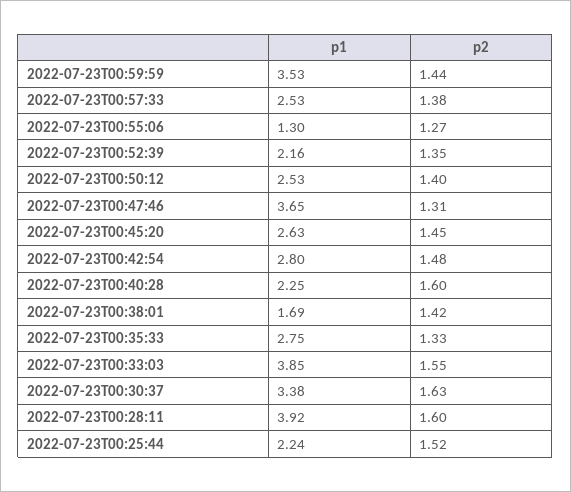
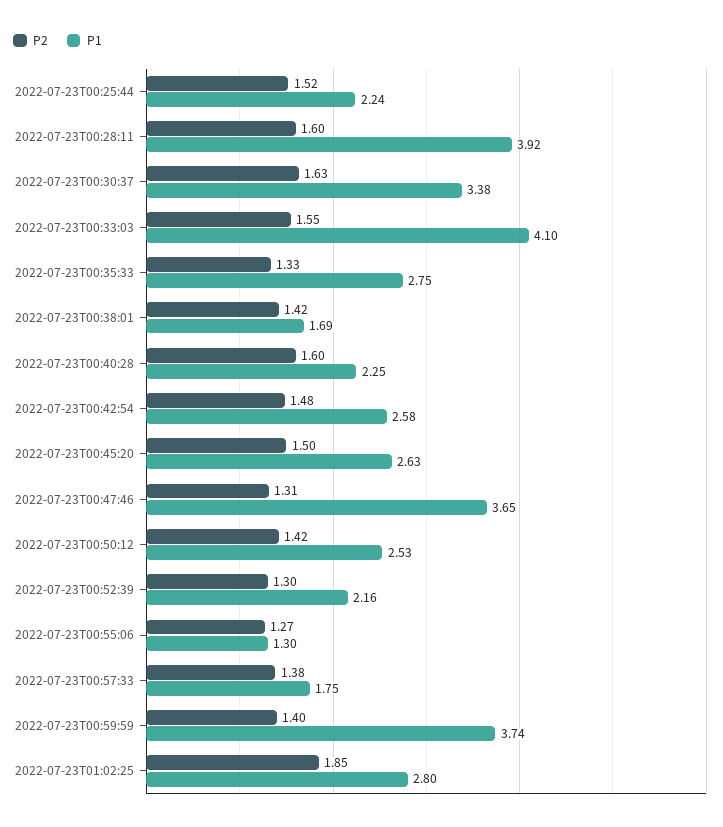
  {
    "p1": {
-     "2022-07-23T00:59:59": 3.53,
+     "2022-07-23T00:59:59": 3.74,
-     "2022-07-23T00:57:33": 2.53,
+     "2022-07-23T00:57:33": 1.75,
      "2022-07-23T00:55:06": 1.3,
      "2022-07-23T00:52:39": 2.16,
      "2022-07-23T00:50:12": 2.53,
      "2022-07-23T00:47:46": 3.65,
      "2022-07-23T00:45:20": 2.63,
-     "2022-07-23T00:42:54": 2.8,
+     "2022-07-23T00:42:54": 2.58,
      "2022-07-23T00:40:28": 2.25,
      "2022-07-23T00:38:01": 1.69,
      "2022-07-23T00:35:33": 2.75,
-     "2022-07-23T00:33:03": 3.85,
+     "2022-07-23T00:33:03": 4.1,
      "2022-07-23T00:30:37": 3.38,
      "2022-07-23T00:28:11": 3.92,
-     "2022-07-23T00:25:44": 2.24
+     "2022-07-23T00:25:44": 2.24,
+     "2022-07-23T01:02:25": 2.8
    },
    "p2": {
-     "2022-07-23T00:59:59": 1.44,
+     "2022-07-23T00:59:59": 1.4,
      "2022-07-23T00:57:33": 1.38,
      "2022-07-23T00:55:06": 1.27,
-     "2022-07-23T00:52:39": 1.35,
+     "2022-07-23T00:52:39": 1.3,
-     "2022-07-23T00:50:12": 1.4,
+     "2022-07-23T00:50:12": 1.42,
      "2022-07-23T00:47:46": 1.31,
-     "2022-07-23T00:45:20": 1.45,
+     "2022-07-23T00:45:20": 1.5,
      "2022-07-23T00:42:54": 1.48,
      "2022-07-23T00:40:28": 1.6,
      "2022-07-23T00:38:01": 1.42,
      "2022-07-23T00:35:33": 1.33,
      "2022-07-23T00:33:03": 1.55,
      "2022-07-23T00:30:37": 1.63,
      "2022-07-23T00:28:11": 1.6,
-     "2022-07-23T00:25:44": 1.52
+     "2022-07-23T00:25:44": 1.52,
+     "2022-07-23T01:02:25": 1.85
    }
  }

